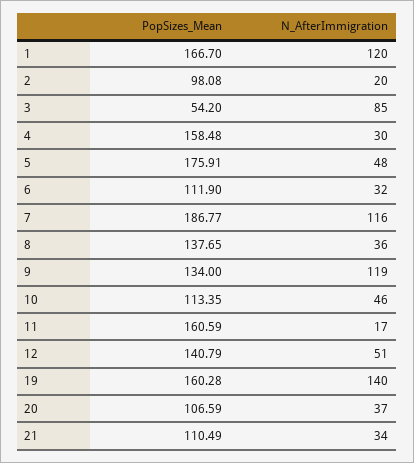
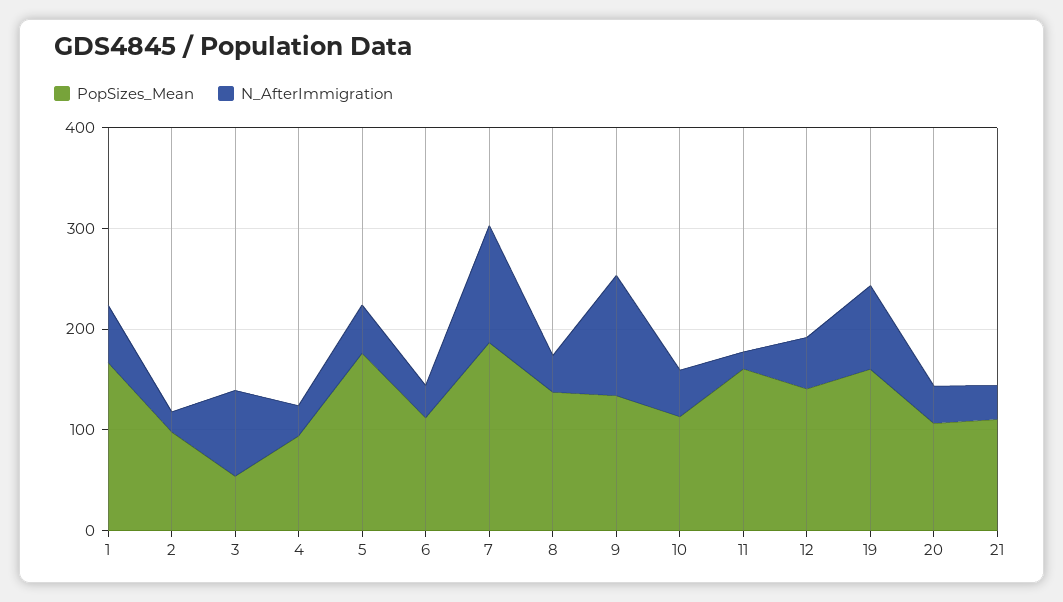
  {
    "PopSizes_Mean": {
      "1": 166.7,
      "2": 98.08,
      "3": 54.2,
-     "4": 158.48,
+     "4": 100,
      "5": 175.91,
      "6": 111.9,
      "7": 186.77,
      "8": 137.65,
      "9": 134,
      "10": 113.35,
      "11": 160.59,
      "12": 140.79,
      "19": 160.28,
      "20": 106.59,
      "21": 110.49
    },
    "N_AfterImmigration": {
-     "1": 120,
+     "1": 60,
      "2": 20,
      "3": 85,
      "4": 30,
      "5": 48,
      "6": 32,
      "7": 116,
      "8": 36,
      "9": 119,
      "10": 46,
      "11": 17,
      "12": 51,
-     "19": 140,
+     "19": 80,
      "20": 37,
      "21": 34
    }
  }

